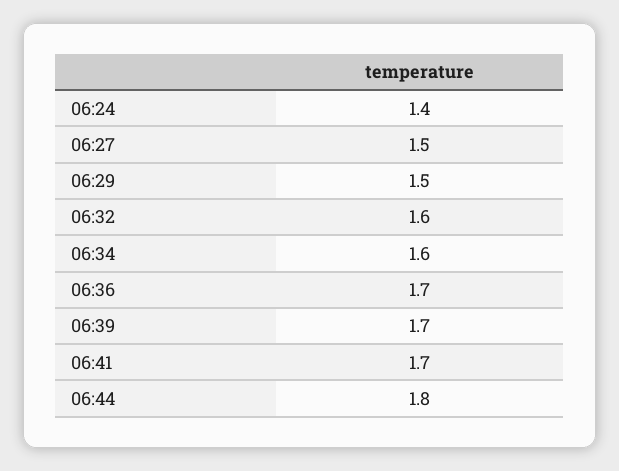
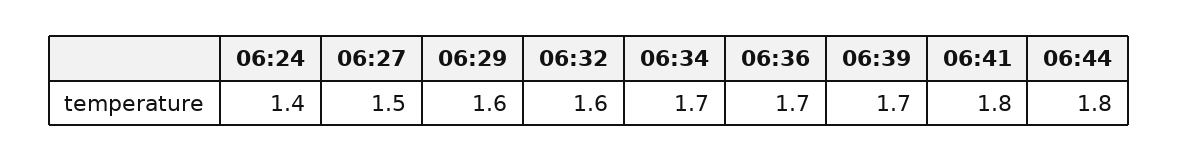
  {
    "06:24": 1.4,
    "06:27": 1.5,
-   "06:29": 1.5,
+   "06:29": 1.6,
    "06:32": 1.6,
-   "06:34": 1.6,
+   "06:34": 1.7,
    "06:36": 1.7,
    "06:39": 1.7,
-   "06:41": 1.7,
+   "06:41": 1.8,
    "06:44": 1.8
  }

